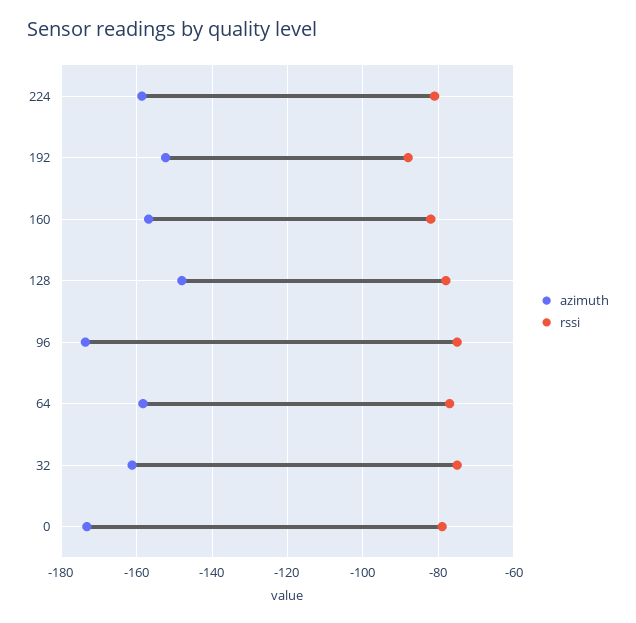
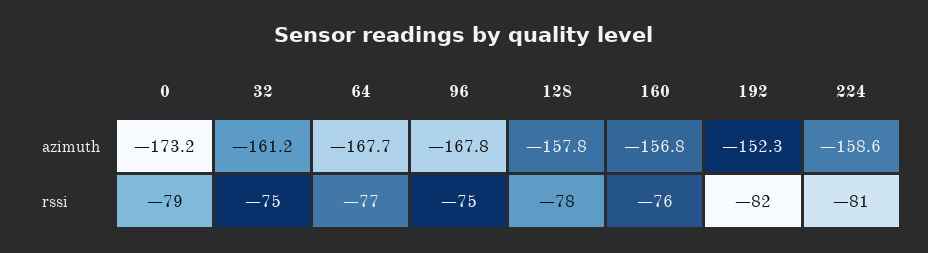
  {
    "azimuth": {
      "224": -158.6,
      "192": -152.3,
      "160": -156.8,
-     "128": -148,
+     "128": -157.8,
-     "96": -174,
+     "96": -167.8,
-     "64": -158,
+     "64": -167.7,
      "32": -161.2,
      "0": -173.2
    },
    "rssi": {
      "224": -81,
-     "192": -88,
+     "192": -82,
-     "160": -82,
+     "160": -76,
      "128": -78,
      "96": -75,
      "64": -77,
      "32": -75,
      "0": -79
    }
  }

